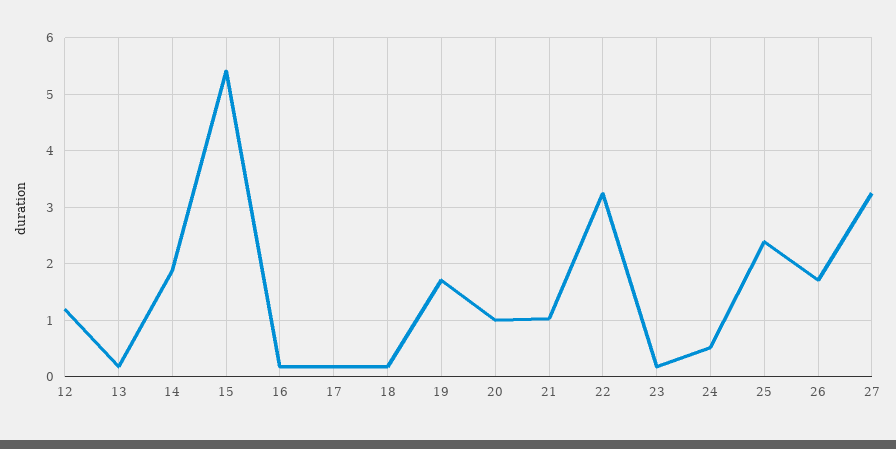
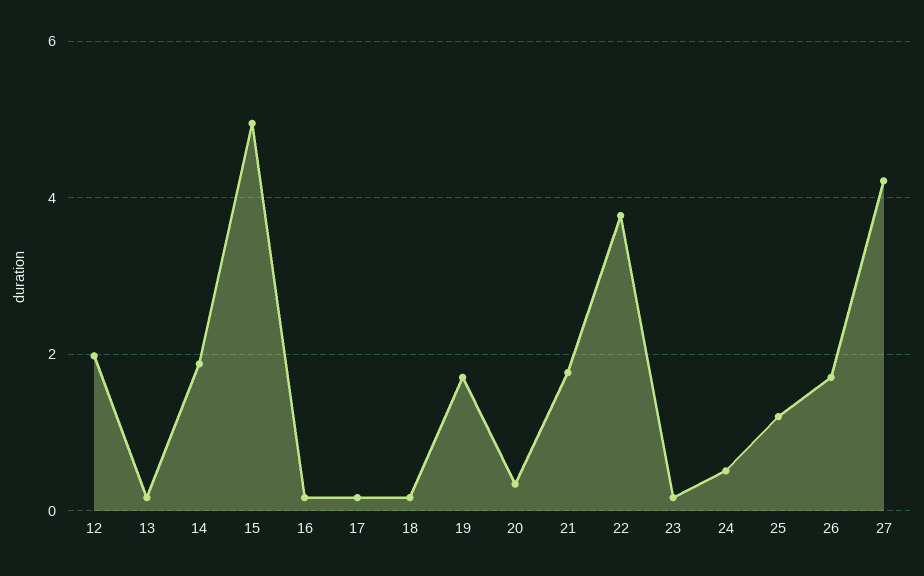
  {
-   "12": 1.2,
+   "12": 2,
    "13": 0.2,
    "14": 1.8,
-   "15": 5.4,
+   "15": 5,
    "16": 0.2,
    "17": 0.2,
    "18": 0.2,
    "19": 1.8,
-   "20": 1,
+   "20": 0.4,
-   "21": 1,
+   "21": 1.8,
-   "22": 3.2,
+   "22": 3.8,
    "23": 0.2,
    "24": 0.6,
-   "25": 2.4,
+   "25": 1.2,
    "26": 1.8,
-   "27": 3.2
+   "27": 4.2
  }

